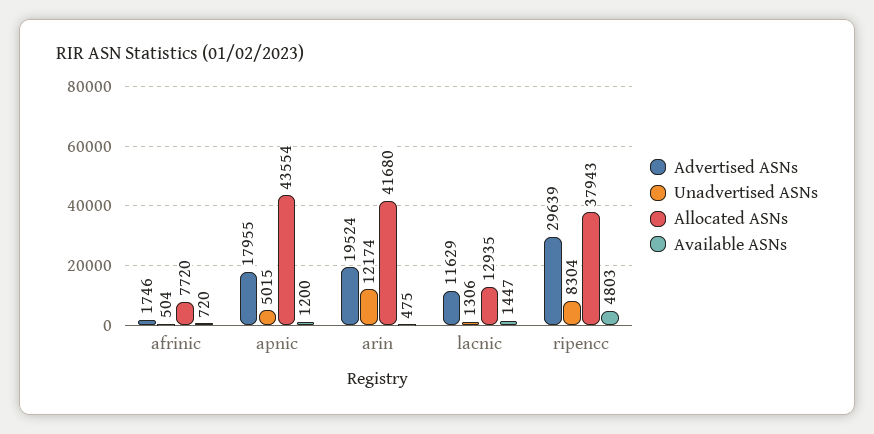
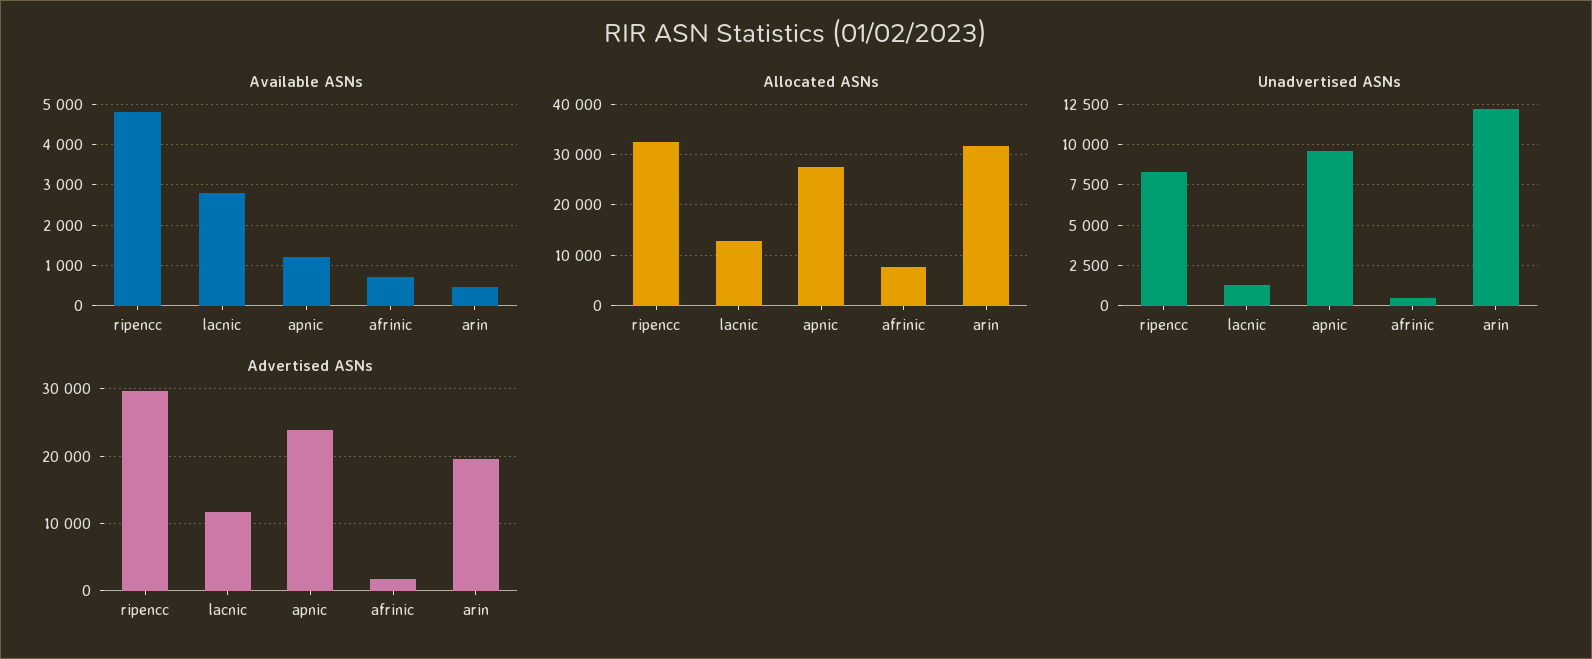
  {
    "Advertised ASNs": {
      "afrinic": 1746,
-     "apnic": 17955,
+     "apnic": 24000,
      "arin": 19524,
      "lacnic": 11629,
      "ripencc": 29639
    },
    "Unadvertised ASNs": {
      "afrinic": 504,
-     "apnic": 5015,
+     "apnic": 9500,
      "arin": 12174,
      "lacnic": 1306,
      "ripencc": 8304
    },
    "Allocated ASNs": {
      "afrinic": 7720,
-     "apnic": 43554,
+     "apnic": 28000,
-     "arin": 41680,
+     "arin": 32000,
      "lacnic": 12935,
-     "ripencc": 37943
+     "ripencc": 32000
    },
    "Available ASNs": {
      "afrinic": 720,
      "apnic": 1200,
      "arin": 475,
-     "lacnic": 1447,
+     "lacnic": 2800,
      "ripencc": 4803
    }
  }

